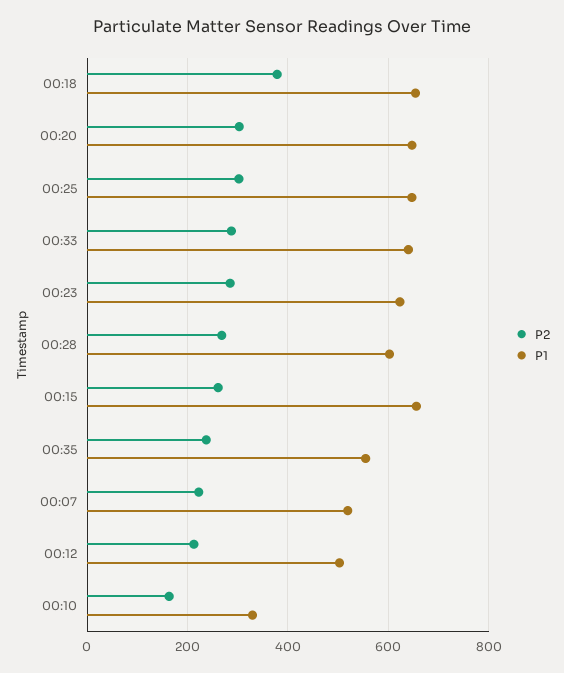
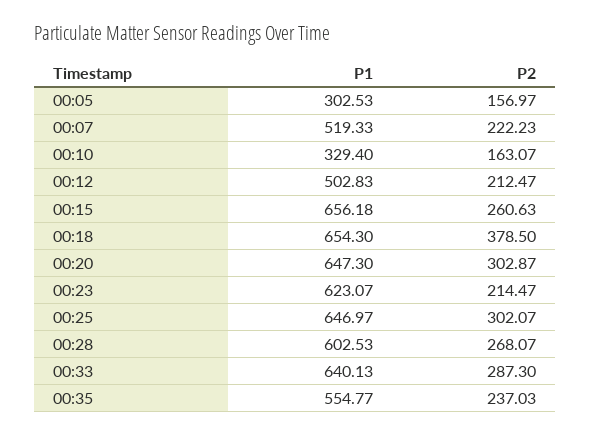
  {
    "P2": {
      "00:18": 378.5,
      "00:20": 302.87,
      "00:25": 302.07,
      "00:33": 287.3,
-     "00:23": 280,
+     "00:23": 214.47,
      "00:28": 268.07,
      "00:15": 260.63,
      "00:35": 237.03,
      "00:07": 222.23,
      "00:12": 212.47,
-     "00:10": 163.07
+     "00:10": 163.07,
+     "00:05": 156.97
    },
    "P1": {
      "00:18": 654.3,
      "00:20": 647.3,
      "00:25": 646.97,
      "00:33": 640.13,
      "00:23": 623.07,
      "00:28": 602.53,
      "00:15": 656.18,
      "00:35": 554.77,
      "00:07": 519.33,
      "00:12": 502.83,
-     "00:10": 329.4
+     "00:10": 329.4,
+     "00:05": 302.53
    }
  }

